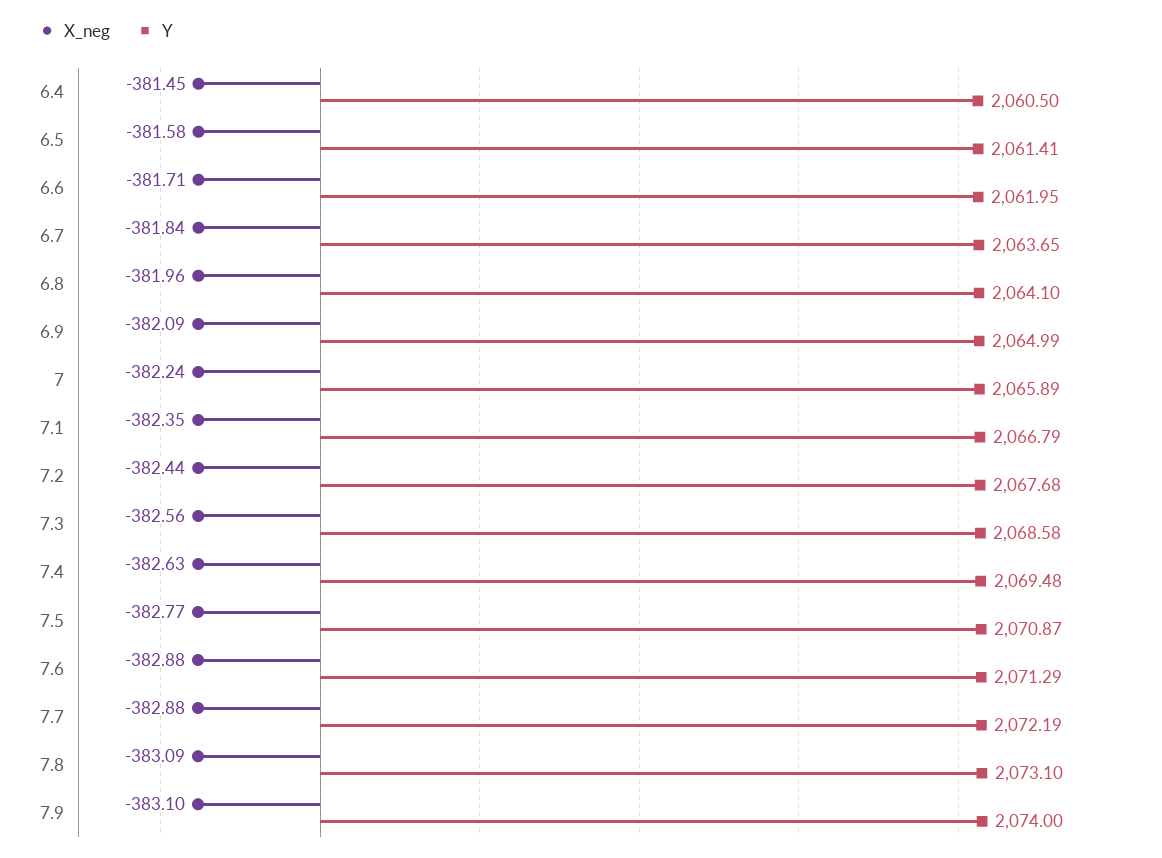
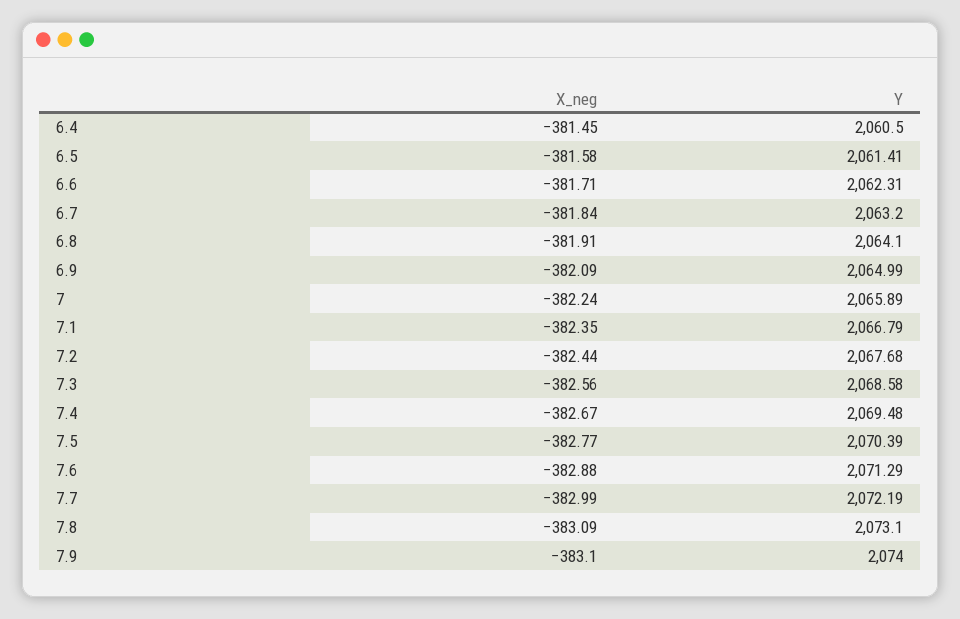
  {
    "X_neg": {
      "6.4": -381.45,
      "6.5": -381.58,
      "6.6": -381.71,
      "6.7": -381.84,
-     "6.8": -381.96,
+     "6.8": -381.91,
      "6.9": -382.09,
      "7": -382.24,
      "7.1": -382.35,
      "7.2": -382.44,
      "7.3": -382.56,
-     "7.4": -382.63,
+     "7.4": -382.67,
      "7.5": -382.77,
      "7.6": -382.88,
-     "7.7": -382.88,
+     "7.7": -382.99,
      "7.8": -383.09,
      "7.9": -383.1
    },
    "Y": {
      "6.4": 2060.5,
      "6.5": 2061.41,
-     "6.6": 2061.95,
+     "6.6": 2062.31,
-     "6.7": 2063.65,
+     "6.7": 2063.2,
      "6.8": 2064.1,
      "6.9": 2064.99,
      "7": 2065.89,
      "7.1": 2066.79,
      "7.2": 2067.68,
      "7.3": 2068.58,
      "7.4": 2069.48,
-     "7.5": 2070.87,
+     "7.5": 2070.39,
      "7.6": 2071.29,
      "7.7": 2072.19,
      "7.8": 2073.1,
      "7.9": 2074
    }
  }

